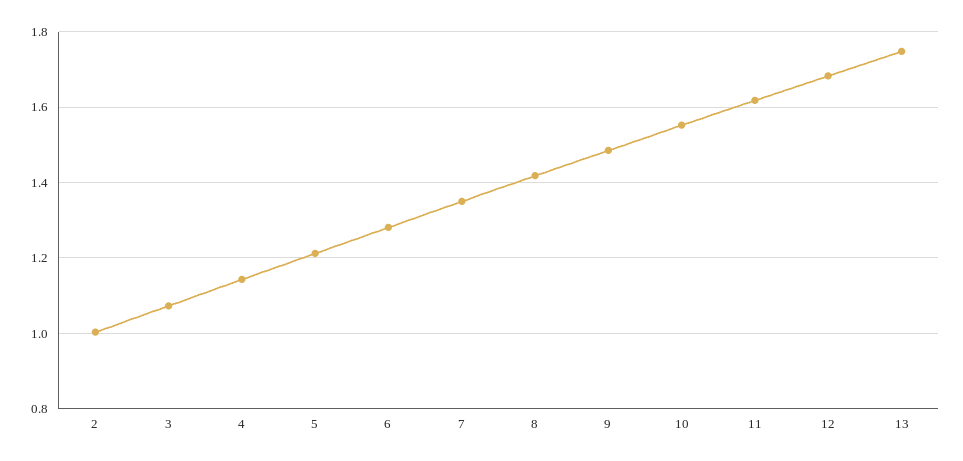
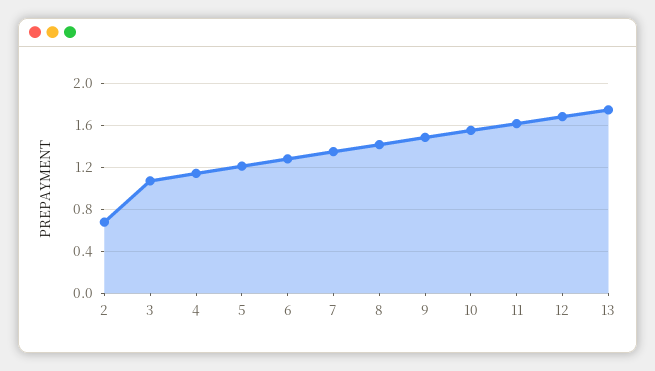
  {
-   "2": 1,
+   "2": 0.7,
    "3": 1.08,
    "4": 1.14,
    "5": 1.22,
    "6": 1.28,
    "7": 1.36,
    "8": 1.42,
    "9": 1.48,
    "10": 1.56,
    "11": 1.62,
    "12": 1.68,
    "13": 1.74
  }

